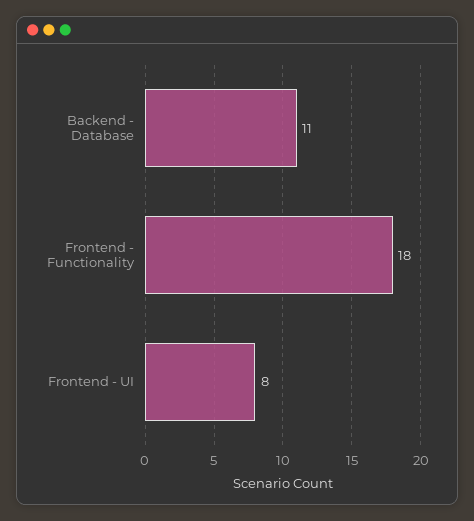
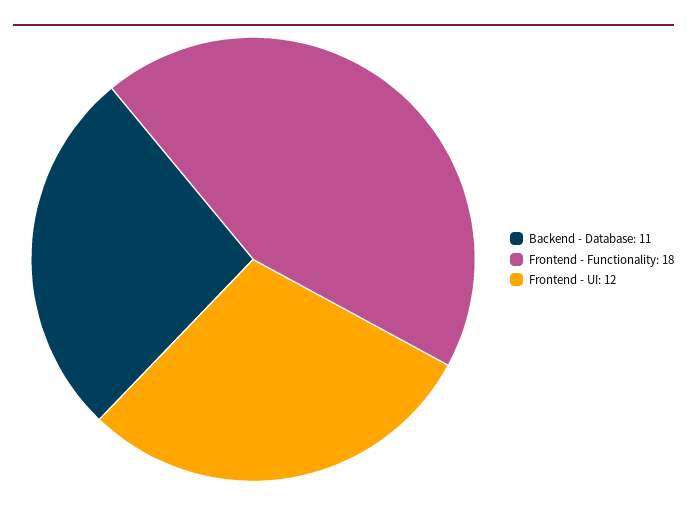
  {
    "Backend - Database": 11,
    "Frontend - Functionality": 18,
-   "Frontend - UI": 8
+   "Frontend - UI": 12
  }

